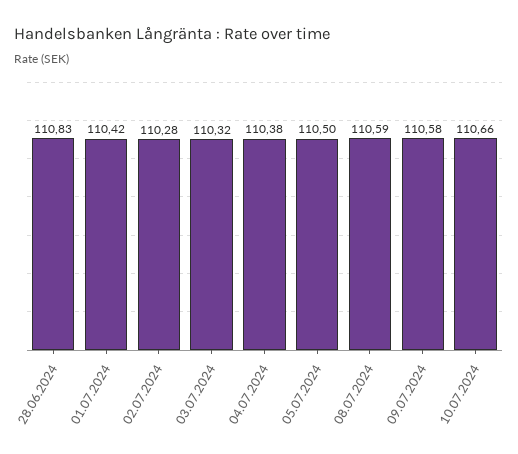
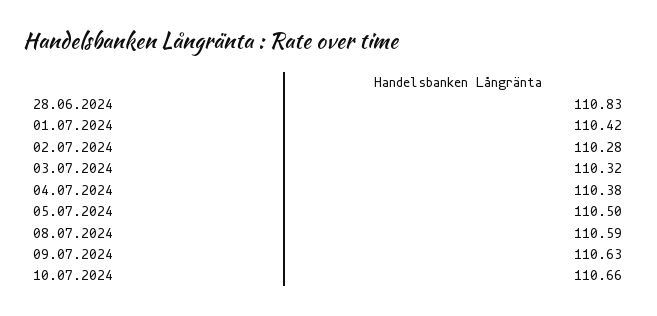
  {
    "28.06.2024": 110.83,
    "01.07.2024": 110.42,
    "02.07.2024": 110.28,
    "03.07.2024": 110.32,
    "04.07.2024": 110.38,
    "05.07.2024": 110.5,
    "08.07.2024": 110.59,
-   "09.07.2024": 110.58,
+   "09.07.2024": 110.63,
    "10.07.2024": 110.66
  }

